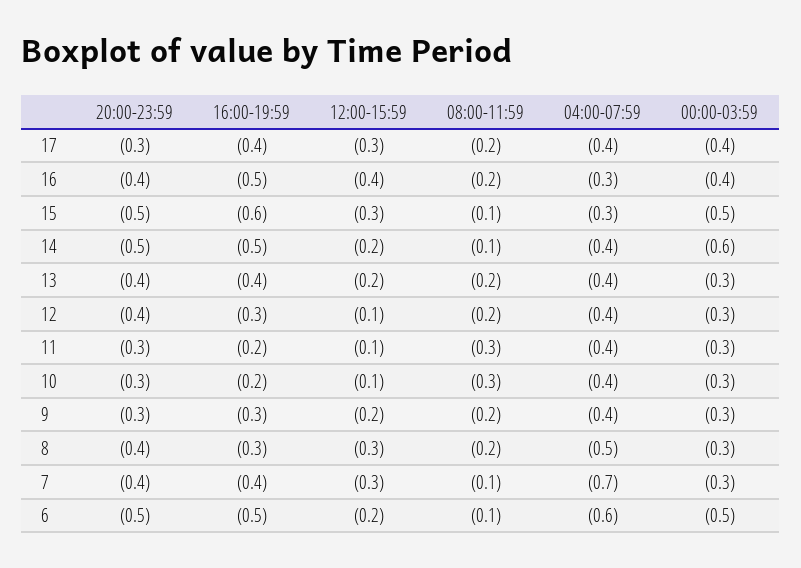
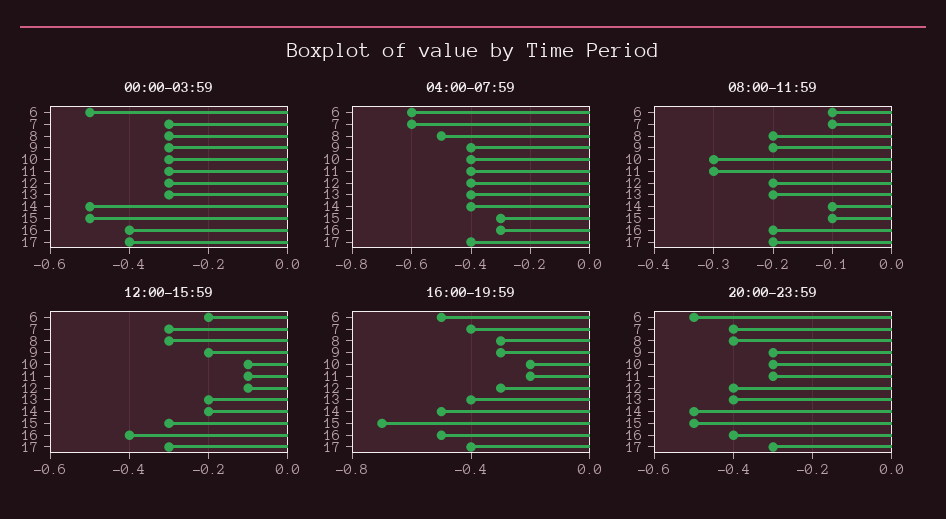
  {
    "20:00-23:59": {
      "17": -0.3,
      "16": -0.4,
      "15": -0.5,
      "14": -0.5,
      "13": -0.4,
      "12": -0.4,
      "11": -0.3,
      "10": -0.3,
      "9": -0.3,
      "8": -0.4,
      "7": -0.4,
      "6": -0.5
    },
    "16:00-19:59": {
      "17": -0.4,
      "16": -0.5,
-     "15": -0.6,
+     "15": -0.7,
      "14": -0.5,
      "13": -0.4,
      "12": -0.3,
      "11": -0.2,
      "10": -0.2,
      "9": -0.3,
      "8": -0.3,
      "7": -0.4,
      "6": -0.5
    },
    "12:00-15:59": {
      "17": -0.3,
      "16": -0.4,
      "15": -0.3,
      "14": -0.2,
      "13": -0.2,
      "12": -0.1,
      "11": -0.1,
      "10": -0.1,
      "9": -0.2,
      "8": -0.3,
      "7": -0.3,
      "6": -0.2
    },
    "08:00-11:59": {
      "17": -0.2,
      "16": -0.2,
      "15": -0.1,
      "14": -0.1,
      "13": -0.2,
      "12": -0.2,
      "11": -0.3,
      "10": -0.3,
      "9": -0.2,
      "8": -0.2,
      "7": -0.1,
      "6": -0.1
    },
    "04:00-07:59": {
      "17": -0.4,
      "16": -0.3,
      "15": -0.3,
      "14": -0.4,
      "13": -0.4,
      "12": -0.4,
      "11": -0.4,
      "10": -0.4,
      "9": -0.4,
      "8": -0.5,
-     "7": -0.7,
+     "7": -0.6,
      "6": -0.6
    },
    "00:00-03:59": {
      "17": -0.4,
      "16": -0.4,
      "15": -0.5,
-     "14": -0.6,
+     "14": -0.5,
      "13": -0.3,
      "12": -0.3,
      "11": -0.3,
      "10": -0.3,
      "9": -0.3,
      "8": -0.3,
      "7": -0.3,
      "6": -0.5
    }
  }

